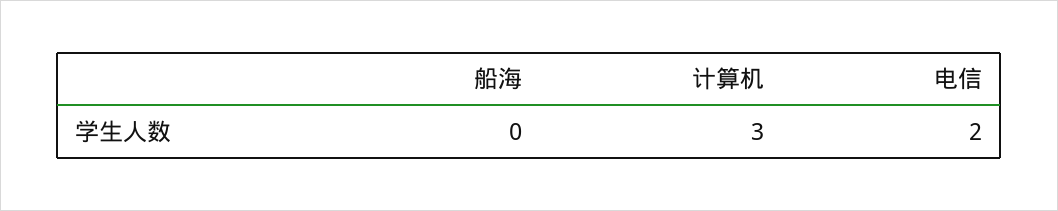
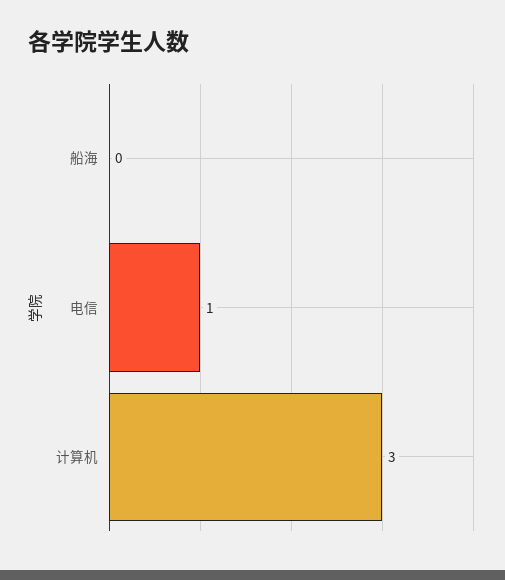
  {
    "船海": 0,
    "计算机": 3,
-   "电信": 2
+   "电信": 1
  }

